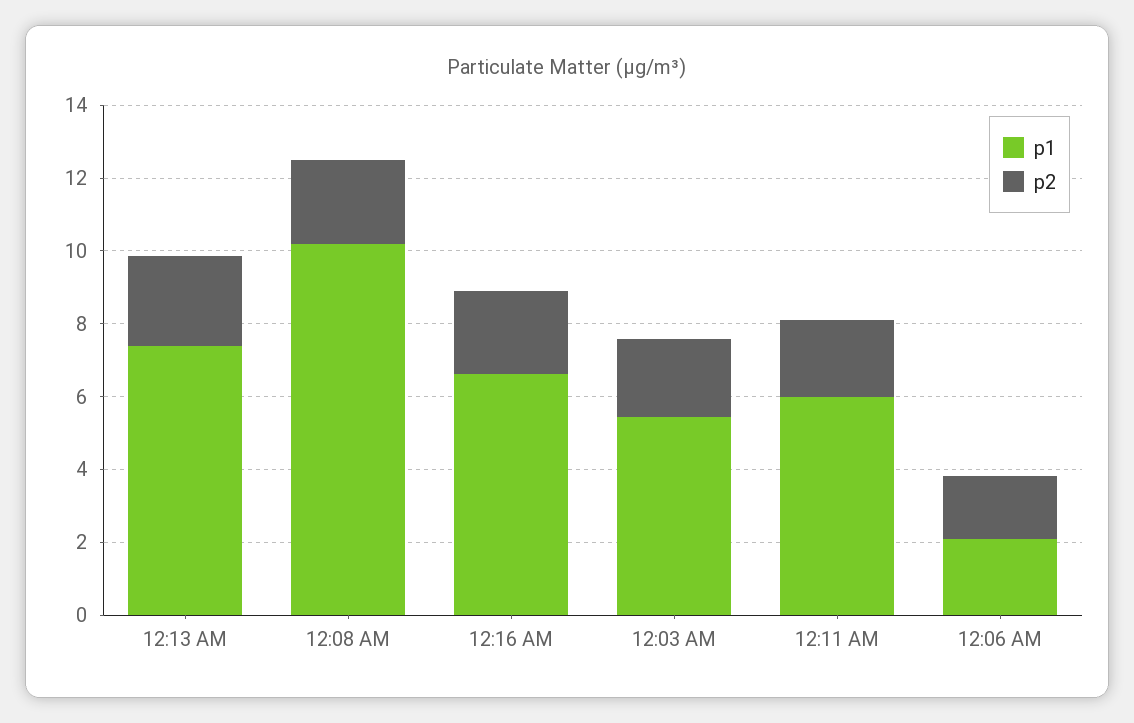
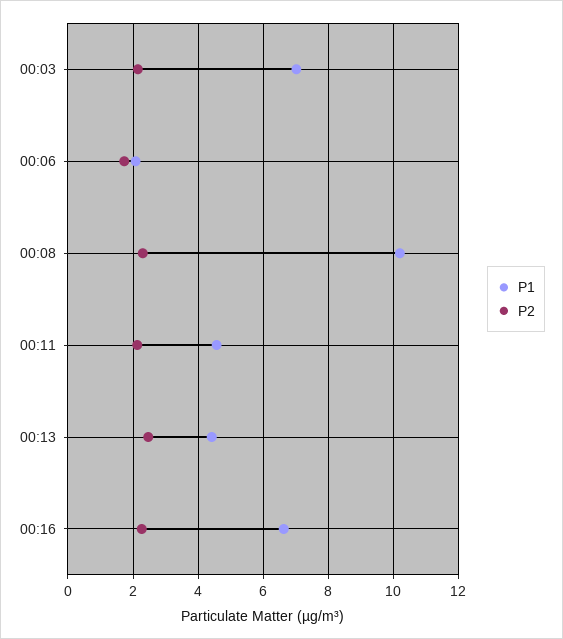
  {
    "p1": {
-     "12:13 AM": 7.5,
+     "12:13 AM": 4.4,
      "12:08 AM": 10.2,
      "12:16 AM": 6.6,
-     "12:03 AM": 5.5,
+     "12:03 AM": 7,
-     "12:11 AM": 6,
+     "12:11 AM": 4.6,
      "12:06 AM": 2
    },
    "p2": {
      "12:13 AM": 2.4,
      "12:08 AM": 2.4,
      "12:16 AM": 2.2,
      "12:03 AM": 2.2,
      "12:11 AM": 2.2,
      "12:06 AM": 1.8
    }
  }

